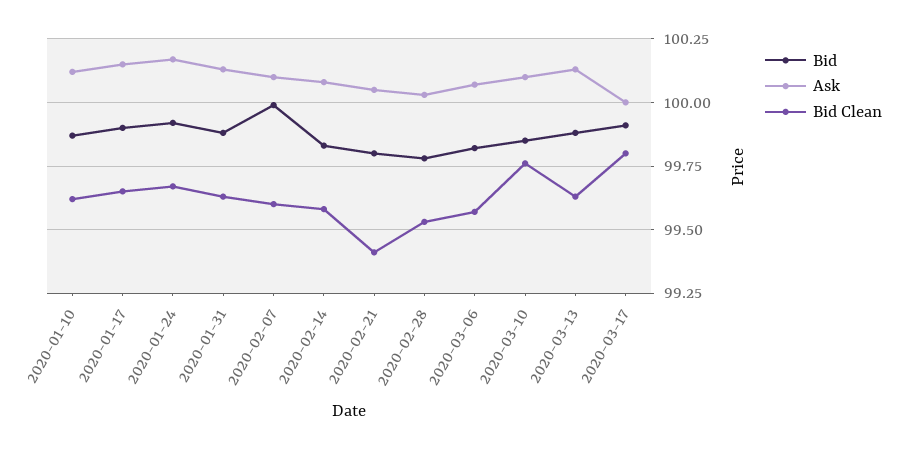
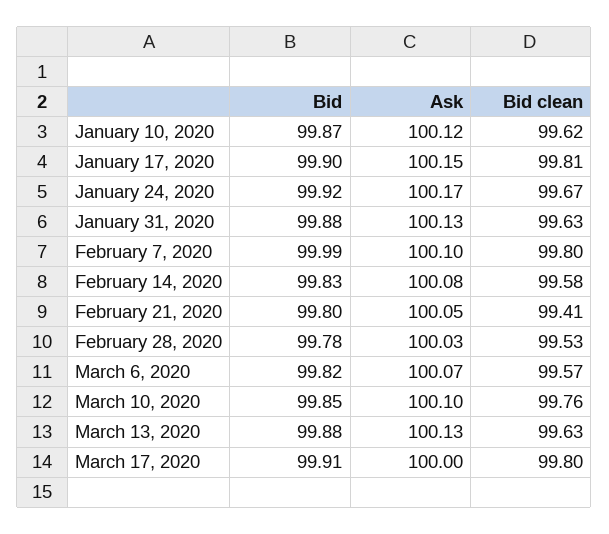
  {
    "Bid": {
      "2020-01-10": 99.87,
      "2020-01-17": 99.9,
      "2020-01-24": 99.92,
      "2020-01-31": 99.88,
      "2020-02-07": 99.99,
      "2020-02-14": 99.83,
      "2020-02-21": 99.8,
      "2020-02-28": 99.78,
      "2020-03-06": 99.82,
      "2020-03-10": 99.85,
      "2020-03-13": 99.88,
      "2020-03-17": 99.91
    },
    "Ask": {
      "2020-01-10": 100.12,
      "2020-01-17": 100.15,
      "2020-01-24": 100.17,
      "2020-01-31": 100.13,
      "2020-02-07": 100.1,
      "2020-02-14": 100.08,
      "2020-02-21": 100.05,
      "2020-02-28": 100.03,
      "2020-03-06": 100.07,
      "2020-03-10": 100.1,
      "2020-03-13": 100.13,
      "2020-03-17": 100
    },
    "Bid Clean": {
      "2020-01-10": 99.62,
-     "2020-01-17": 99.65,
+     "2020-01-17": 99.81,
      "2020-01-24": 99.67,
      "2020-01-31": 99.63,
-     "2020-02-07": 99.6,
+     "2020-02-07": 99.8,
      "2020-02-14": 99.58,
      "2020-02-21": 99.41,
      "2020-02-28": 99.53,
      "2020-03-06": 99.57,
      "2020-03-10": 99.76,
      "2020-03-13": 99.63,
      "2020-03-17": 99.8
    }
  }

